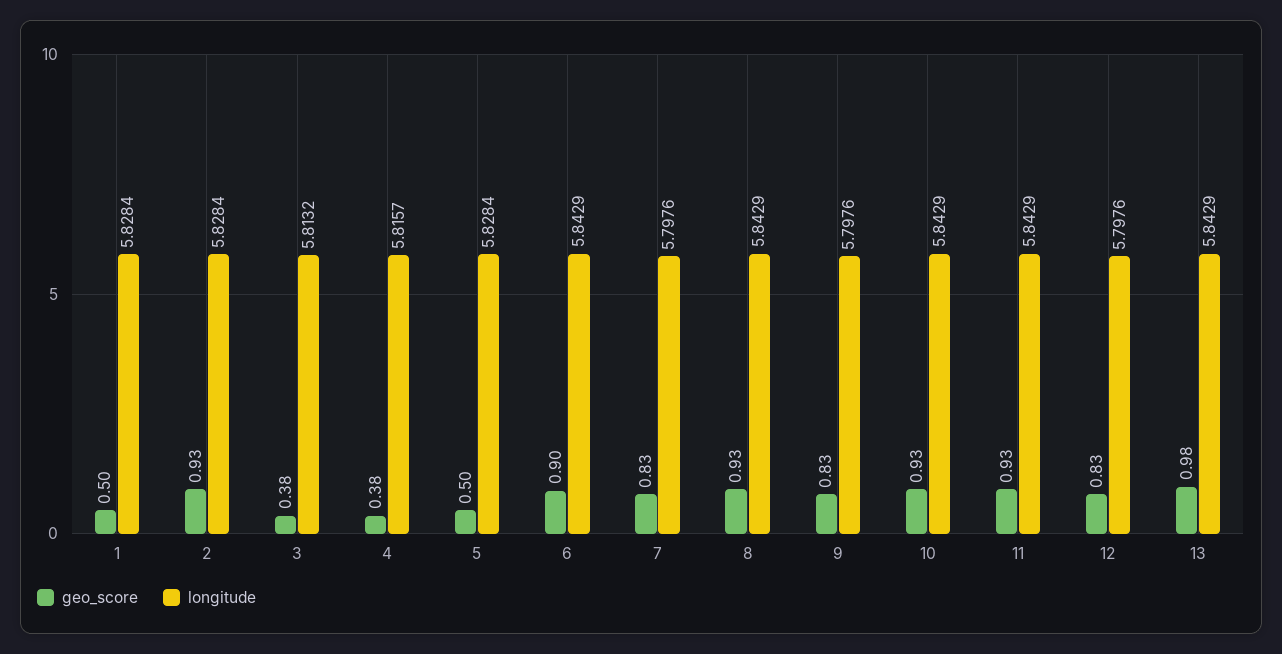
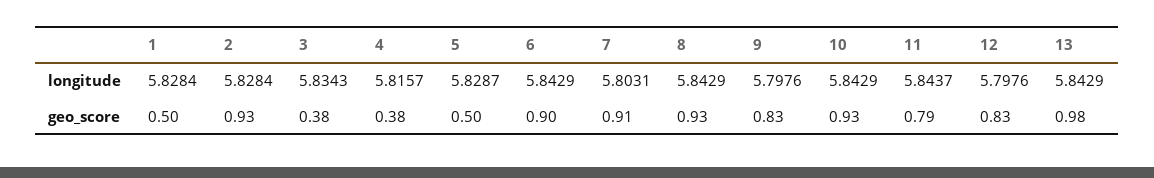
  {
    "geo_score": {
      "1": 0.5,
      "2": 0.93,
      "3": 0.38,
      "4": 0.38,
      "5": 0.5,
      "6": 0.9,
-     "7": 0.83,
+     "7": 0.91,
      "8": 0.93,
      "9": 0.83,
      "10": 0.93,
-     "11": 0.93,
+     "11": 0.79,
      "12": 0.83,
      "13": 0.98
    },
    "longitude": {
      "1": 5.8284,
      "2": 5.8284,
-     "3": 5.8132,
+     "3": 5.8343,
      "4": 5.8157,
-     "5": 5.8284,
+     "5": 5.8287,
      "6": 5.8429,
-     "7": 5.7976,
+     "7": 5.8031,
      "8": 5.8429,
      "9": 5.7976,
      "10": 5.8429,
-     "11": 5.8429,
+     "11": 5.8437,
      "12": 5.7976,
      "13": 5.8429
    }
  }

